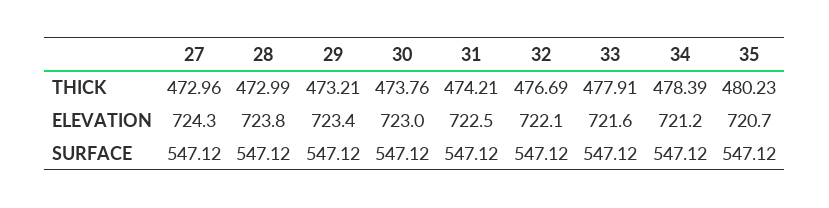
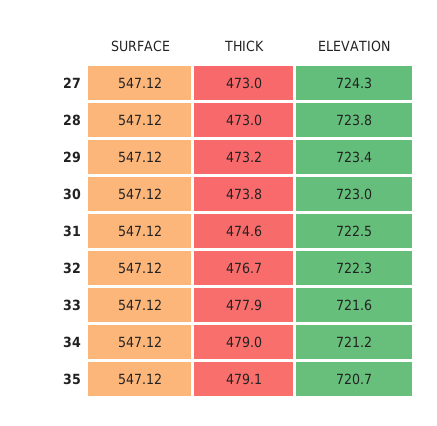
  {
    "27": {
      "THICK": 472.96,
      "ELEVATION": 724.3,
      "SURFACE": 547.12
    },
    "28": {
      "THICK": 472.99,
      "ELEVATION": 723.8,
      "SURFACE": 547.12
    },
    "29": {
      "THICK": 473.21,
      "ELEVATION": 723.4,
      "SURFACE": 547.12
    },
    "30": {
      "THICK": 473.76,
      "ELEVATION": 723,
      "SURFACE": 547.12
    },
    "31": {
-     "THICK": 474.21,
+     "THICK": 474.6,
      "ELEVATION": 722.5,
      "SURFACE": 547.12
    },
    "32": {
      "THICK": 476.69,
-     "ELEVATION": 722.1,
+     "ELEVATION": 722.3,
      "SURFACE": 547.12
    },
    "33": {
      "THICK": 477.91,
      "ELEVATION": 721.6,
      "SURFACE": 547.12
    },
    "34": {
-     "THICK": 478.39,
+     "THICK": 479,
      "ELEVATION": 721.2,
      "SURFACE": 547.12
    },
    "35": {
-     "THICK": 480.23,
+     "THICK": 479.1,
      "ELEVATION": 720.7,
      "SURFACE": 547.12
    }
  }

